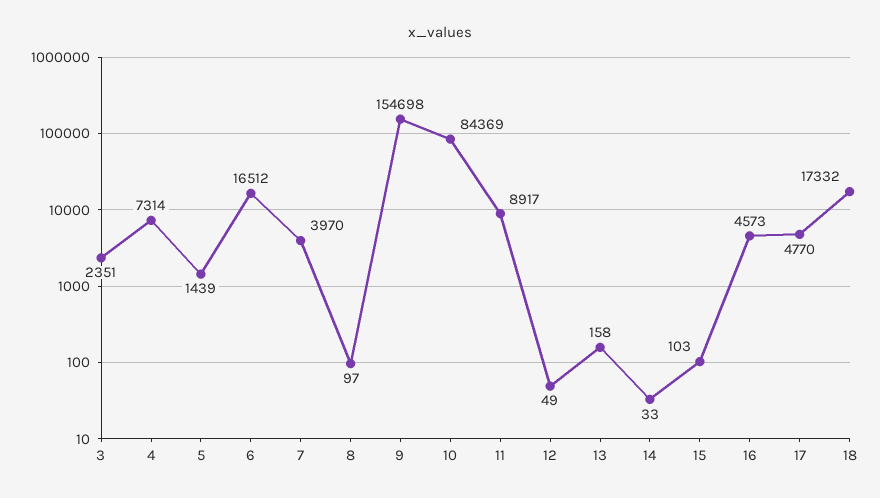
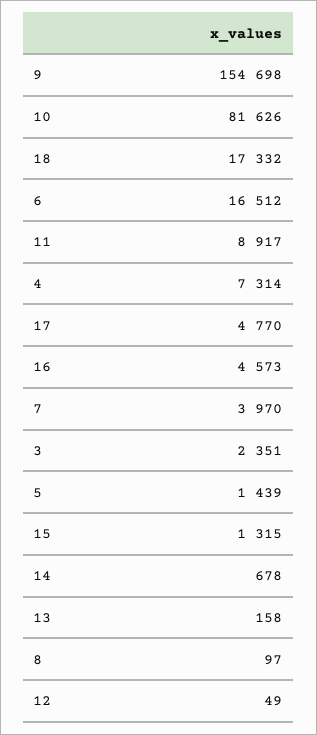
  {
    "3": 2351,
    "4": 7314,
    "5": 1439,
    "6": 16512,
    "7": 3970,
    "8": 97,
    "9": 154698,
-   "10": 84369,
+   "10": 81626,
    "11": 8917,
    "12": 49,
    "13": 158,
-   "14": 33,
+   "14": 678,
-   "15": 103,
+   "15": 1315,
    "16": 4573,
    "17": 4770,
    "18": 17332
  }

